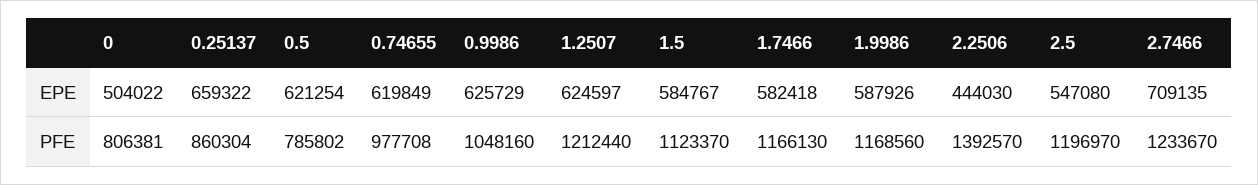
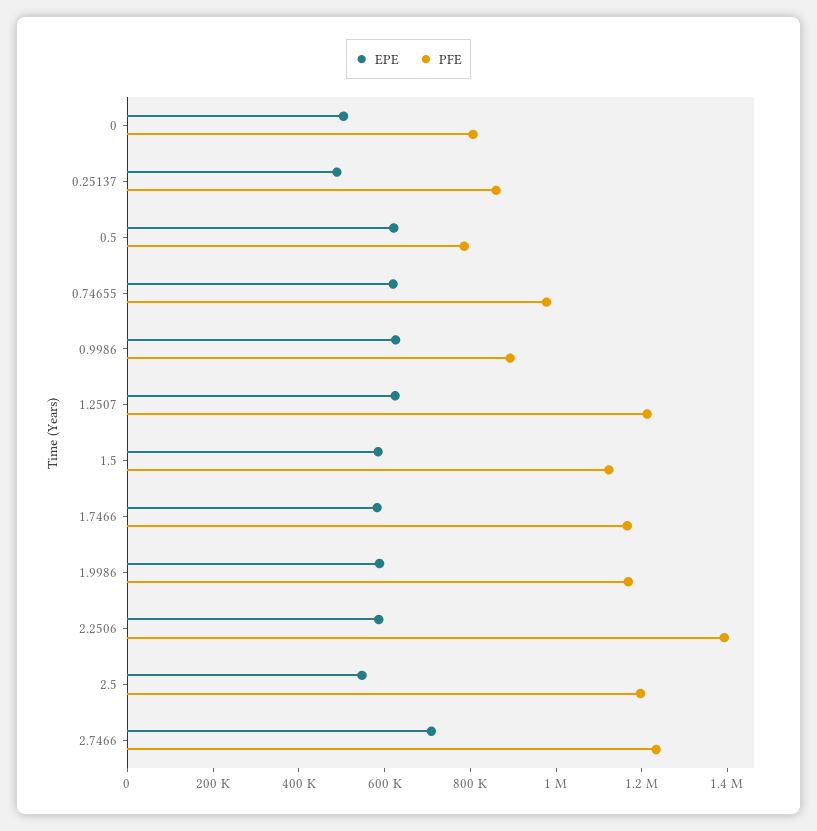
  {
    "EPE": {
      "0": 504022,
-     "0.25137": 659322,
+     "0.25137": 500000,
      "0.5": 621254,
      "0.74655": 619849,
      "0.9986": 625729,
      "1.2507": 624597,
      "1.5": 584767,
      "1.7466": 582418,
      "1.9986": 587926,
-     "2.2506": 444030,
+     "2.2506": 600000,
      "2.5": 547080,
      "2.7466": 709135
    },
    "PFE": {
      "0": 806381,
      "0.25137": 860304,
      "0.5": 785802,
      "0.74655": 977708,
-     "0.9986": 1048160,
+     "0.9986": 900000,
      "1.2507": 1212440,
      "1.5": 1123370,
      "1.7466": 1166130,
      "1.9986": 1168560,
      "2.2506": 1392570,
      "2.5": 1196970,
      "2.7466": 1233670
    }
  }

